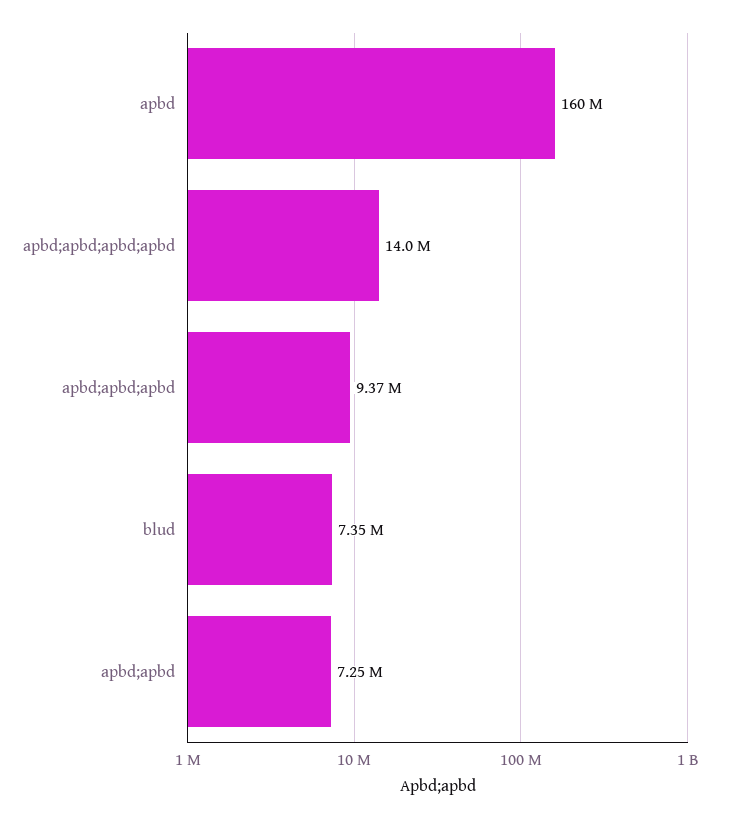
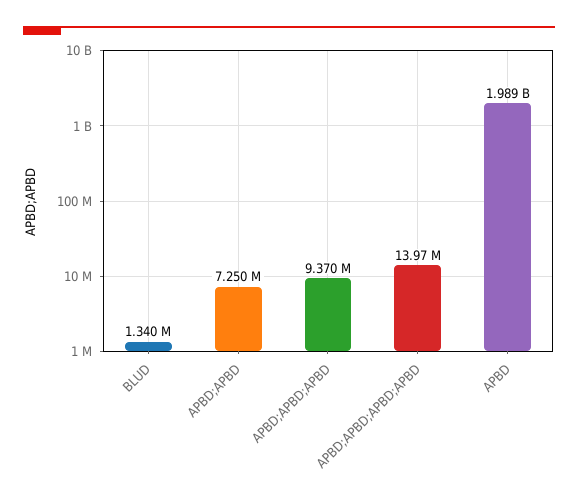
  {
-   "apbd": 160000000,
+   "apbd": 1989000000,
    "apbd;apbd;apbd;apbd": 13970000,
    "apbd;apbd;apbd": 9370000,
-   "blud": 7350000,
+   "blud": 1340000,
    "apbd;apbd": 7250000
  }

